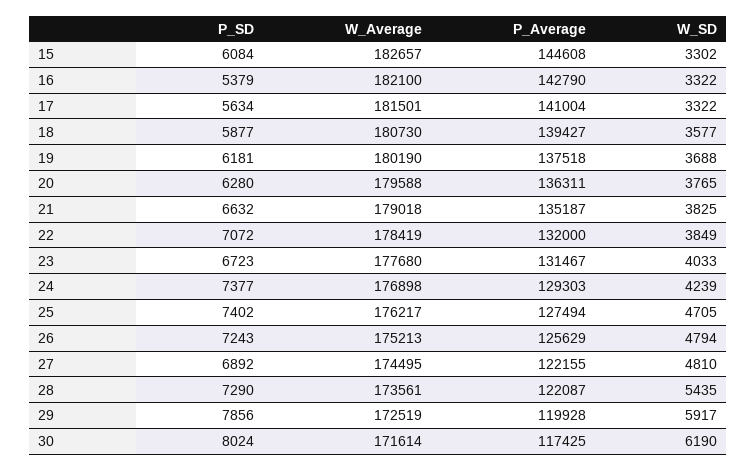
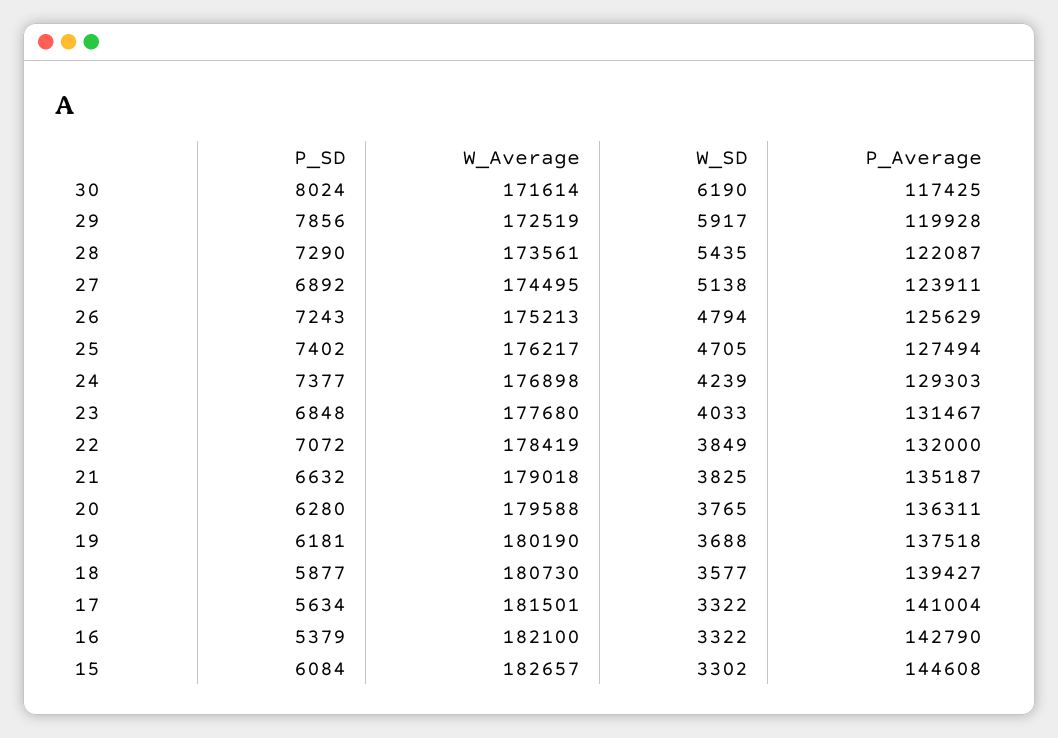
  {
    "P_SD": {
      "15": 6084,
      "16": 5379,
      "17": 5634,
      "18": 5877,
      "19": 6181,
      "20": 6280,
      "21": 6632,
      "22": 7072,
-     "23": 6723,
+     "23": 6848,
      "24": 7377,
      "25": 7402,
      "26": 7243,
      "27": 6892,
      "28": 7290,
      "29": 7856,
      "30": 8024
    },
    "W_Average": {
      "15": 182657,
      "16": 182100,
      "17": 181501,
      "18": 180730,
      "19": 180190,
      "20": 179588,
      "21": 179018,
      "22": 178419,
      "23": 177680,
      "24": 176898,
      "25": 176217,
      "26": 175213,
      "27": 174495,
      "28": 173561,
      "29": 172519,
      "30": 171614
    },
    "P_Average": {
      "15": 144608,
      "16": 142790,
      "17": 141004,
      "18": 139427,
      "19": 137518,
      "20": 136311,
      "21": 135187,
      "22": 132000,
      "23": 131467,
      "24": 129303,
      "25": 127494,
      "26": 125629,
-     "27": 122155,
+     "27": 123911,
      "28": 122087,
      "29": 119928,
      "30": 117425
    },
    "W_SD": {
      "15": 3302,
      "16": 3322,
      "17": 3322,
      "18": 3577,
      "19": 3688,
      "20": 3765,
      "21": 3825,
      "22": 3849,
      "23": 4033,
      "24": 4239,
      "25": 4705,
      "26": 4794,
-     "27": 4810,
+     "27": 5138,
      "28": 5435,
      "29": 5917,
      "30": 6190
    }
  }

